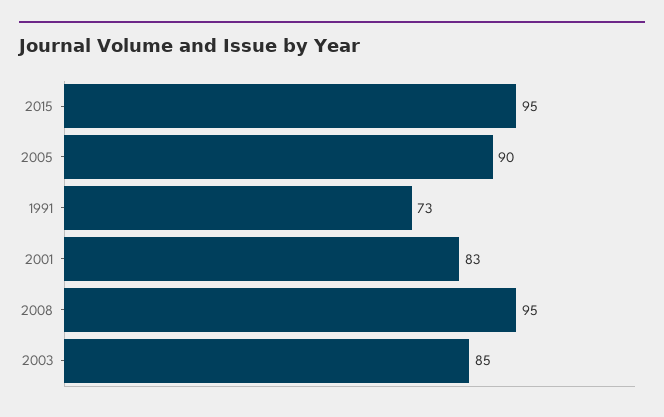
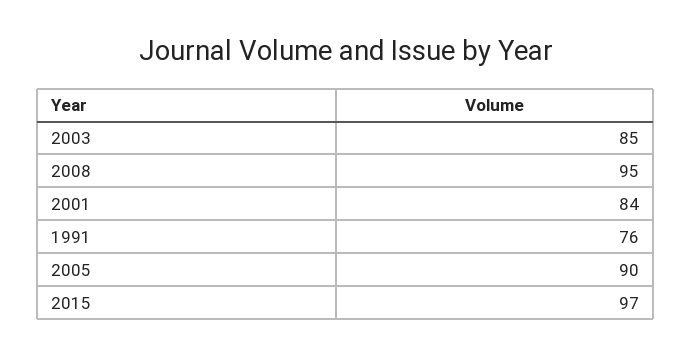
  {
-   "2015": 95,
+   "2015": 97,
    "2005": 90,
-   "1991": 73,
+   "1991": 76,
-   "2001": 83,
+   "2001": 84,
    "2008": 95,
    "2003": 85
  }

